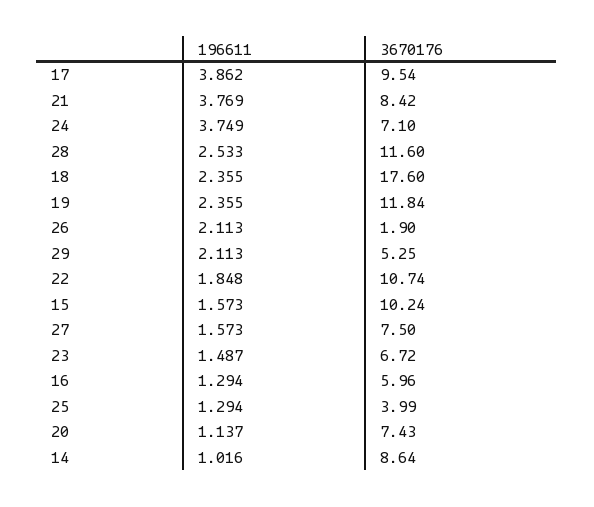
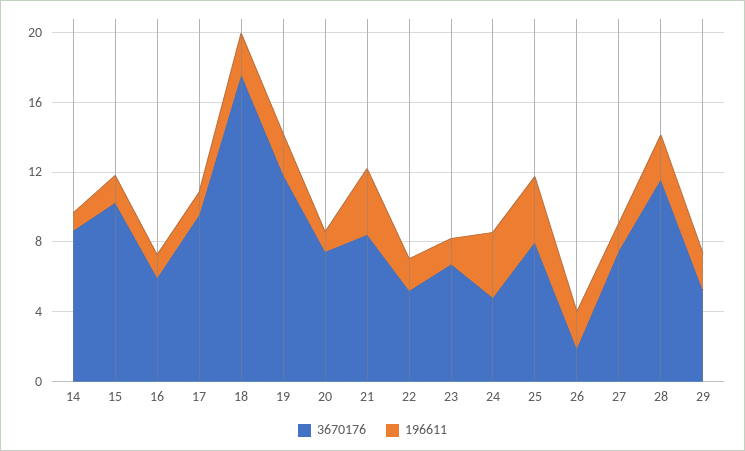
  {
    "196611": {
-     "17": 3.862,
+     "17": 1,
      "21": 3.769,
      "24": 3.749,
      "28": 2.533,
      "18": 2.355,
      "19": 2.355,
      "26": 2.113,
      "29": 2.113,
      "22": 1.848,
      "15": 1.573,
      "27": 1.573,
      "23": 1.487,
      "16": 1.294,
-     "25": 1.294,
+     "25": 4,
      "20": 1.137,
      "14": 1.016
    },
    "3670176": {
      "17": 9.54,
      "21": 8.42,
-     "24": 7.1,
+     "24": 5,
      "28": 11.6,
      "18": 17.6,
      "19": 11.84,
      "26": 1.9,
      "29": 5.25,
-     "22": 10.74,
+     "22": 5,
      "15": 10.24,
      "27": 7.5,
      "23": 6.72,
      "16": 5.96,
-     "25": 3.99,
+     "25": 8,
      "20": 7.43,
      "14": 8.64
    }
  }

